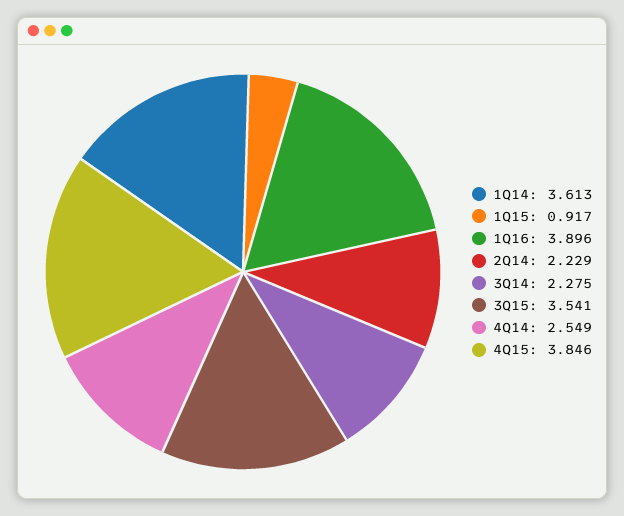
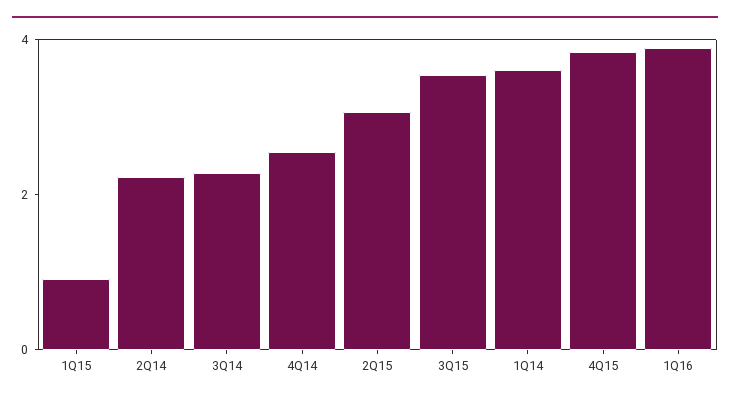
  {
    "1Q14": 3.613,
    "1Q15": 0.917,
    "1Q16": 3.896,
    "2Q14": 2.229,
    "3Q14": 2.275,
    "3Q15": 3.541,
    "4Q14": 2.549,
-   "4Q15": 3.846
+   "4Q15": 3.846,
+   "2Q15": 3
  }

